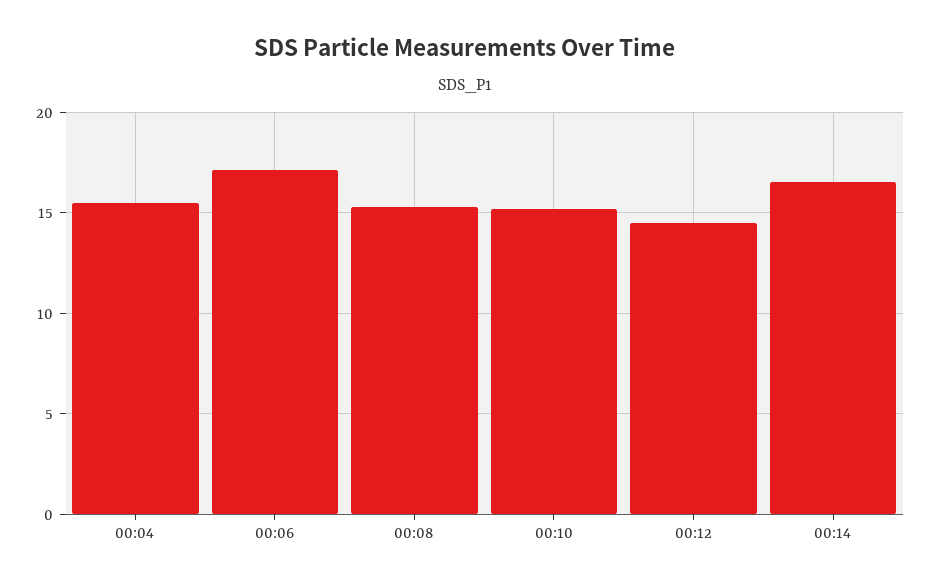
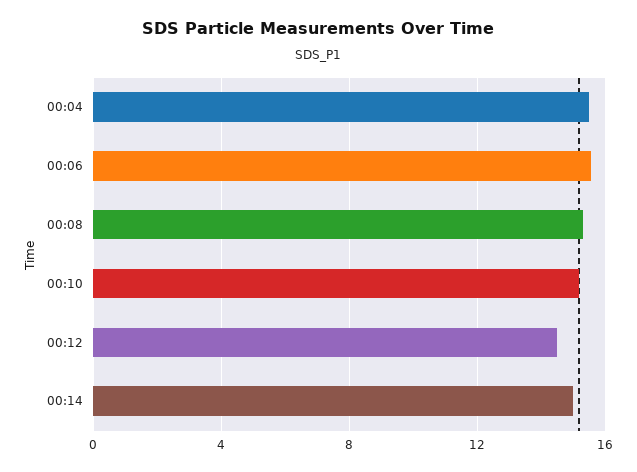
  {
    "00:04": 15.5,
-   "00:06": 17,
+   "00:06": 15.5,
    "00:08": 15.5,
    "00:10": 15,
    "00:12": 14.5,
-   "00:14": 16.5
+   "00:14": 15
  }

